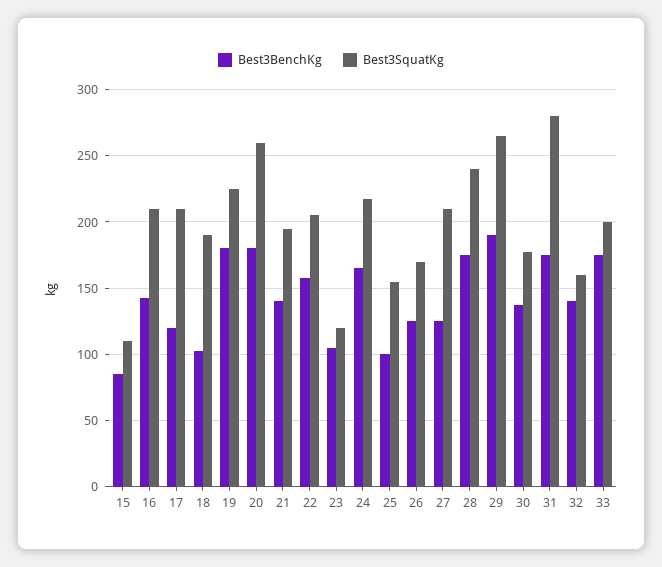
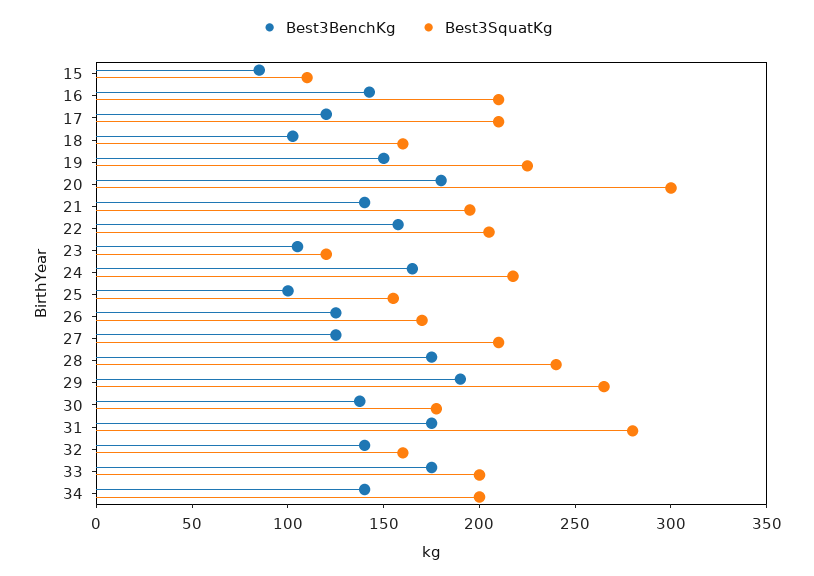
  {
    "Best3BenchKg": {
      "15": 85,
      "16": 145,
      "17": 120,
      "18": 105,
-     "19": 180,
+     "19": 150,
      "20": 180,
      "21": 140,
      "22": 160,
      "23": 105,
      "24": 165,
      "25": 100,
      "26": 125,
      "27": 125,
      "28": 175,
      "29": 190,
      "30": 140,
      "31": 175,
      "32": 140,
-     "33": 175
+     "33": 175,
+     "34": 140
    },
    "Best3SquatKg": {
      "15": 110,
      "16": 210,
      "17": 210,
-     "18": 190,
+     "18": 160,
      "19": 225,
-     "20": 260,
+     "20": 300,
      "21": 195,
      "22": 205,
      "23": 120,
      "24": 220,
      "25": 155,
      "26": 170,
      "27": 210,
      "28": 240,
      "29": 265,
      "30": 180,
      "31": 280,
      "32": 160,
-     "33": 200
+     "33": 200,
+     "34": 200
    }
  }

